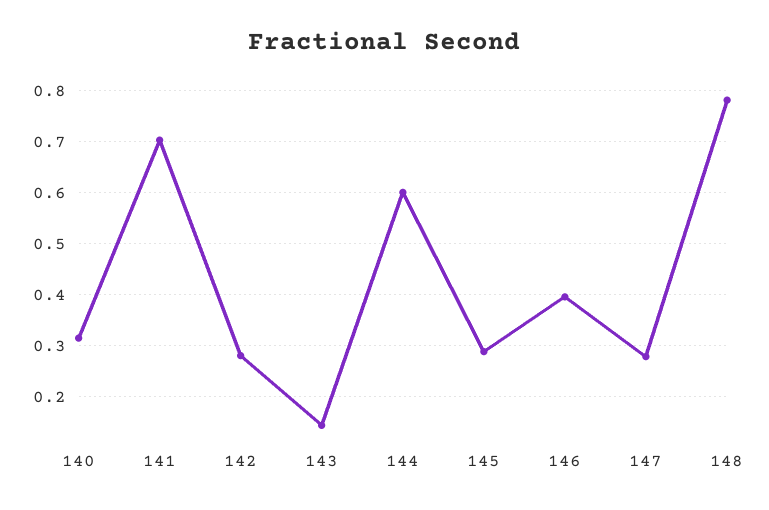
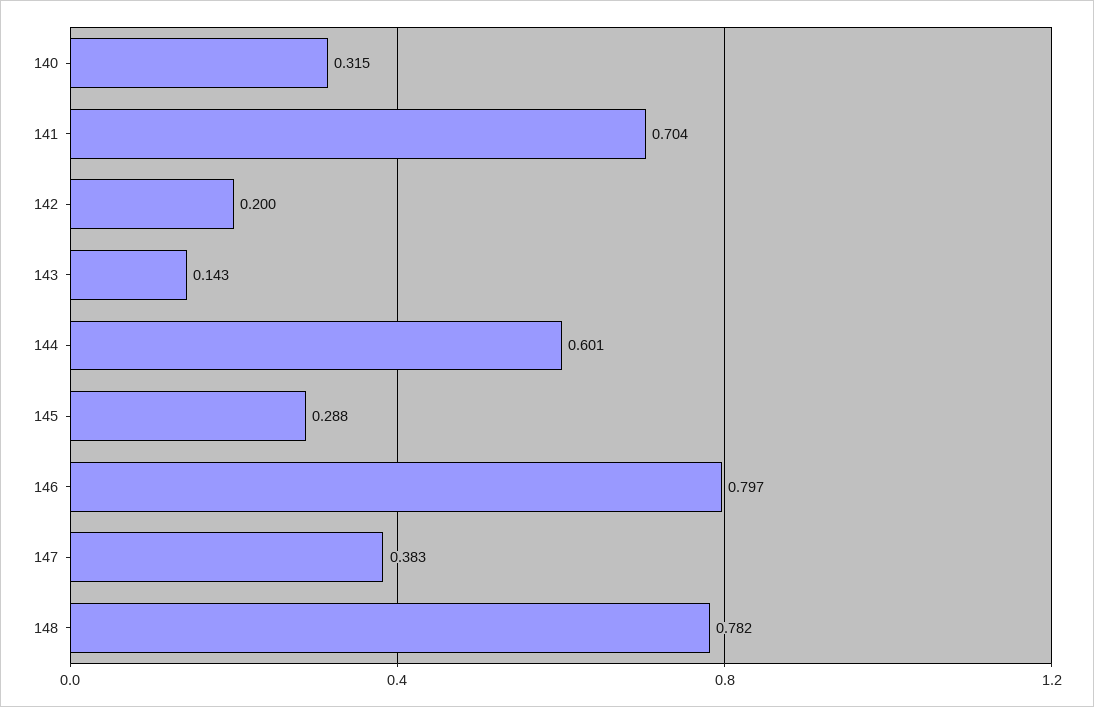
  {
    "140": 0.315,
    "141": 0.704,
-   "142": 0.28,
+   "142": 0.2,
    "143": 0.143,
    "144": 0.601,
    "145": 0.288,
-   "146": 0.4,
+   "146": 0.797,
-   "147": 0.28,
+   "147": 0.383,
    "148": 0.782
  }

